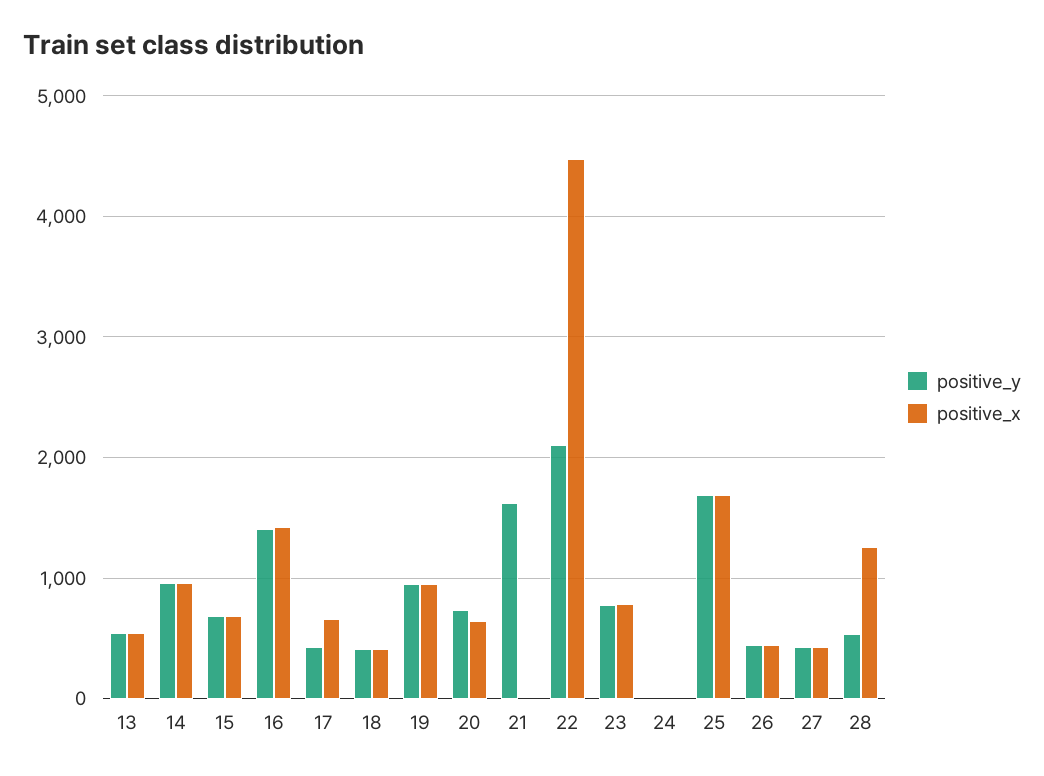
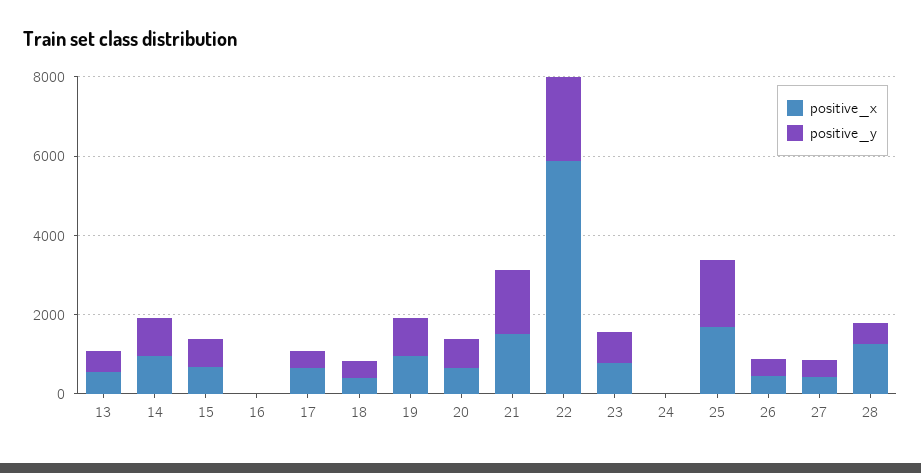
  {
    "positive_y": {
      "13": 500,
      "14": 1000,
      "15": 700,
-     "16": 1400,
+     "16": 0,
      "17": 400,
      "18": 400,
      "19": 1000,
      "20": 700,
      "21": 1600,
      "22": 2100,
      "23": 800,
      "24": 0,
      "25": 1700,
      "26": 400,
      "27": 400,
      "28": 500
    },
    "positive_x": {
      "13": 500,
      "14": 1000,
      "15": 700,
-     "16": 1400,
+     "16": 0,
      "17": 700,
      "18": 400,
      "19": 1000,
      "20": 600,
-     "21": 0,
+     "21": 1500,
-     "22": 4500,
+     "22": 6000,
      "23": 800,
      "24": 0,
      "25": 1700,
      "26": 400,
      "27": 400,
      "28": 1300
    }
  }

